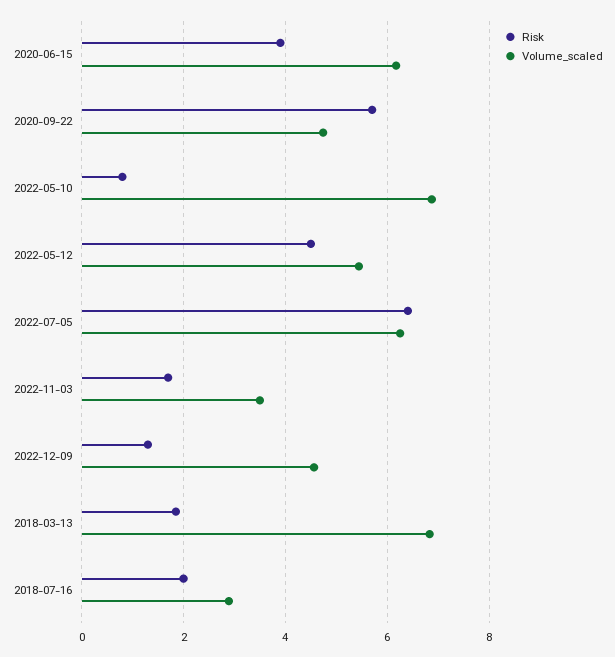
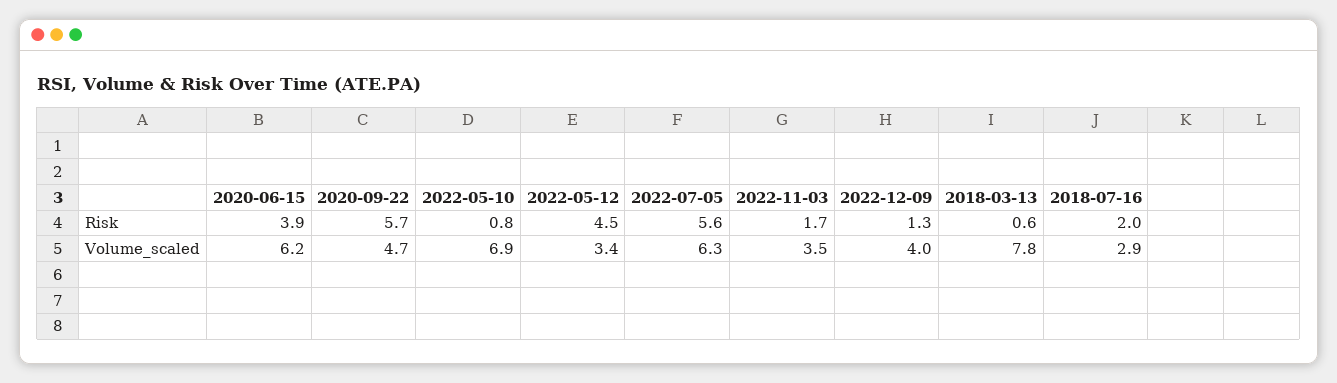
  {
    "Risk": {
      "2020-06-15": 3.9,
      "2020-09-22": 5.7,
      "2022-05-10": 0.8,
      "2022-05-12": 4.5,
-     "2022-07-05": 6.4,
+     "2022-07-05": 5.6,
      "2022-11-03": 1.7,
      "2022-12-09": 1.3,
-     "2018-03-13": 1.8,
+     "2018-03-13": 0.6,
      "2018-07-16": 2
    },
    "Volume_scaled": {
      "2020-06-15": 6.2,
      "2020-09-22": 4.7,
      "2022-05-10": 6.9,
-     "2022-05-12": 5.4,
+     "2022-05-12": 3.4,
      "2022-07-05": 6.3,
      "2022-11-03": 3.5,
-     "2022-12-09": 4.6,
+     "2022-12-09": 4,
-     "2018-03-13": 6.8,
+     "2018-03-13": 7.8,
      "2018-07-16": 2.9
    }
  }

